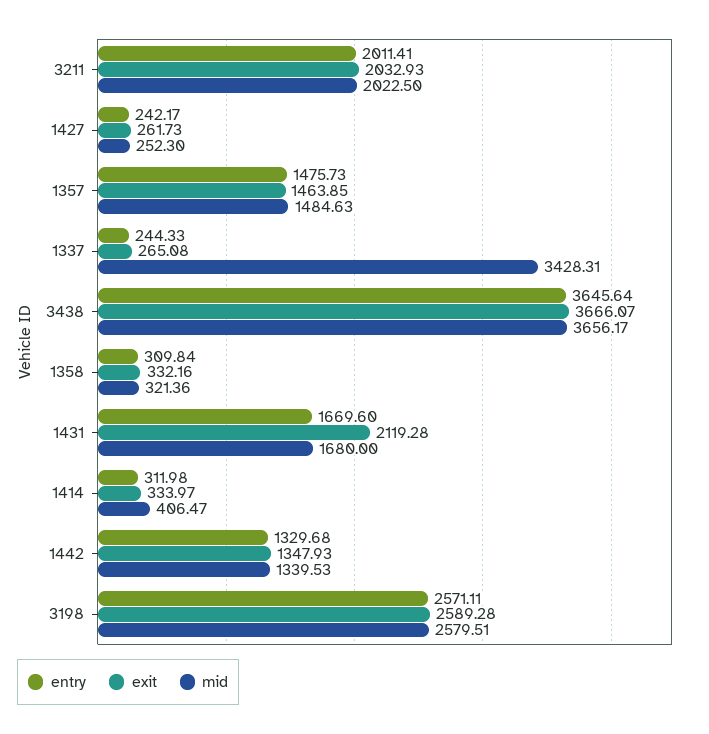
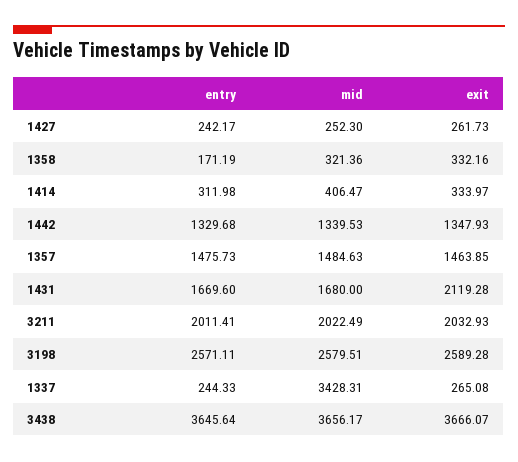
  {
    "entry": {
      "3211": 2011.41,
      "1427": 242.17,
      "1357": 1475.73,
      "1337": 244.33,
      "3438": 3645.64,
-     "1358": 309.84,
+     "1358": 171.19,
      "1431": 1669.6,
      "1414": 311.98,
      "1442": 1329.68,
      "3198": 2571.11
    },
    "exit": {
      "3211": 2032.93,
      "1427": 261.73,
      "1357": 1463.85,
      "1337": 265.08,
      "3438": 3666.07,
      "1358": 332.16,
      "1431": 2119.28,
      "1414": 333.97,
      "1442": 1347.93,
      "3198": 2589.28
    },
    "mid": {
-     "3211": 2022.5,
+     "3211": 2022.49,
      "1427": 252.3,
      "1357": 1484.63,
      "1337": 3428.31,
      "3438": 3656.17,
      "1358": 321.36,
      "1431": 1680,
      "1414": 406.47,
      "1442": 1339.53,
      "3198": 2579.51
    }
  }

